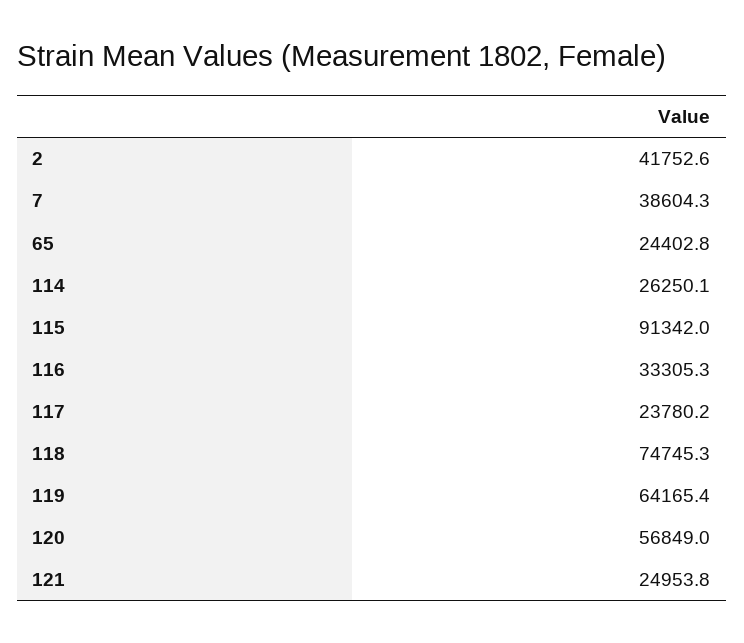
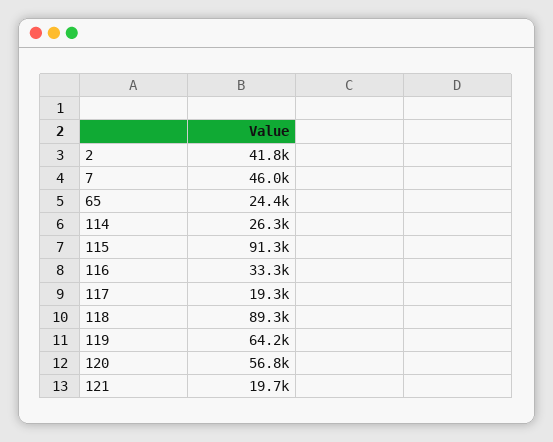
  {
    "2": 41752.6,
-   "7": 38604.3,
+   "7": 46000,
    "65": 24402.8,
    "114": 26250.1,
    "115": 91342,
    "116": 33305.3,
-   "117": 23780.2,
+   "117": 19300,
-   "118": 74745.3,
+   "118": 89300,
    "119": 64165.4,
    "120": 56849,
-   "121": 24953.8
+   "121": 19700
  }

